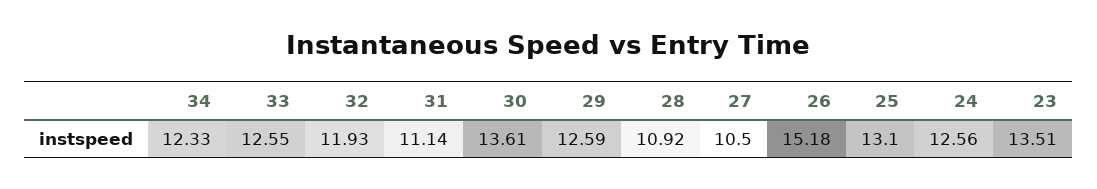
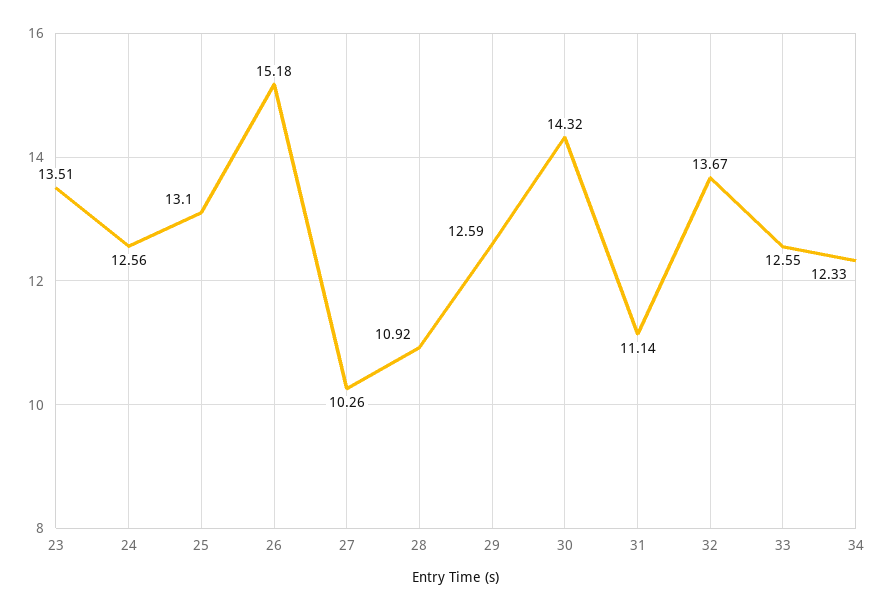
  {
    "34": 12.33,
    "33": 12.55,
-   "32": 11.93,
+   "32": 13.67,
    "31": 11.14,
-   "30": 13.61,
+   "30": 14.32,
    "29": 12.59,
    "28": 10.92,
-   "27": 10.5,
+   "27": 10.26,
    "26": 15.18,
    "25": 13.1,
    "24": 12.56,
    "23": 13.51
  }

